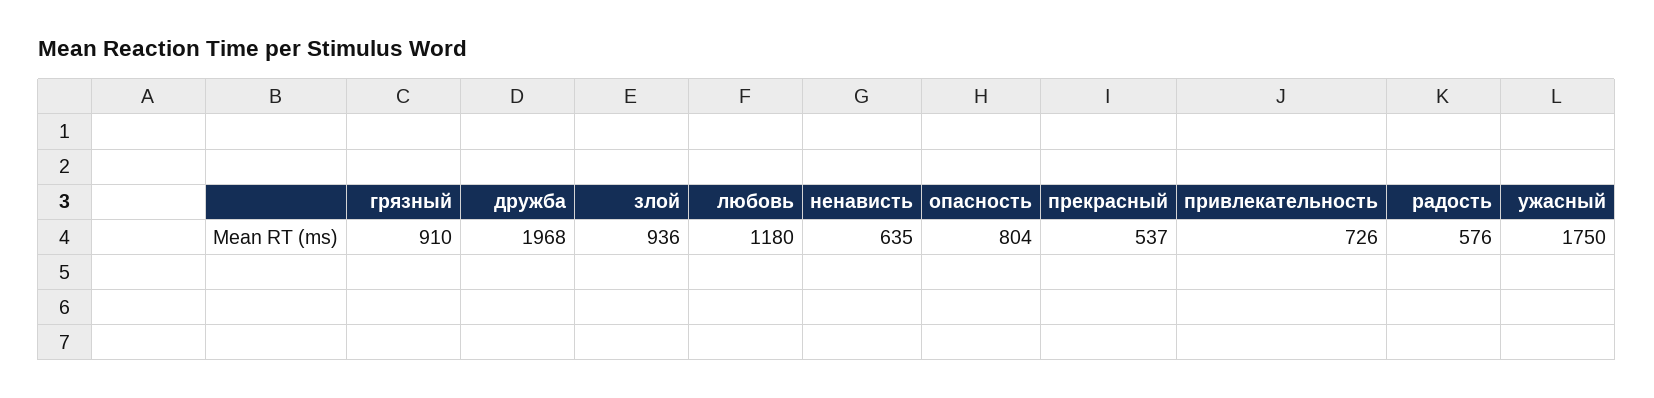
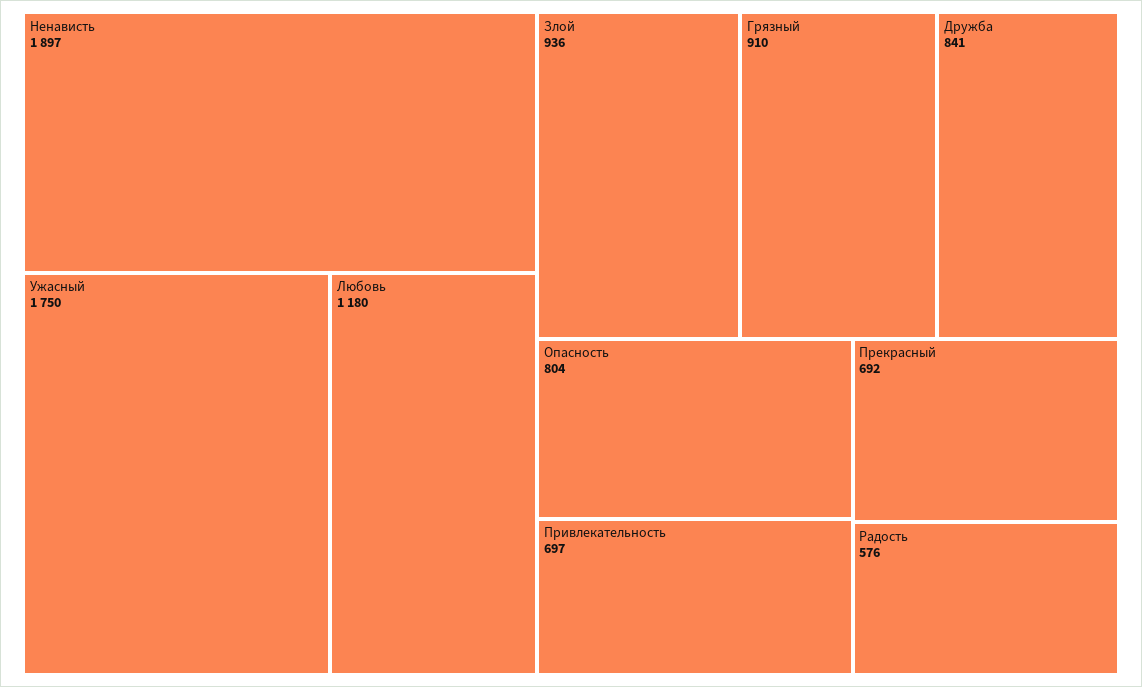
  {
    "грязный": 910,
-   "дружба": 1968,
+   "дружба": 841,
    "злой": 936,
    "любовь": 1180,
-   "ненависть": 635,
+   "ненависть": 1897,
    "опасность": 804,
-   "прекрасный": 537,
+   "прекрасный": 692,
-   "привлекательность": 726,
+   "привлекательность": 697,
    "радость": 576,
    "ужасный": 1750
  }

